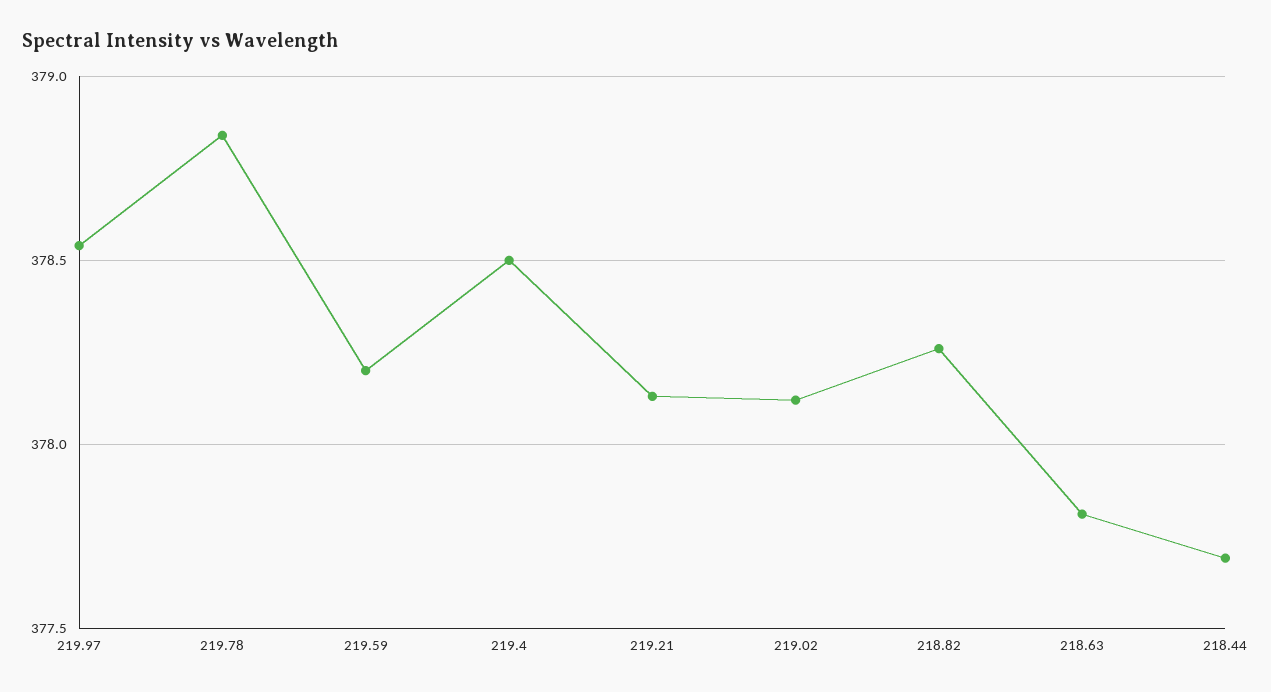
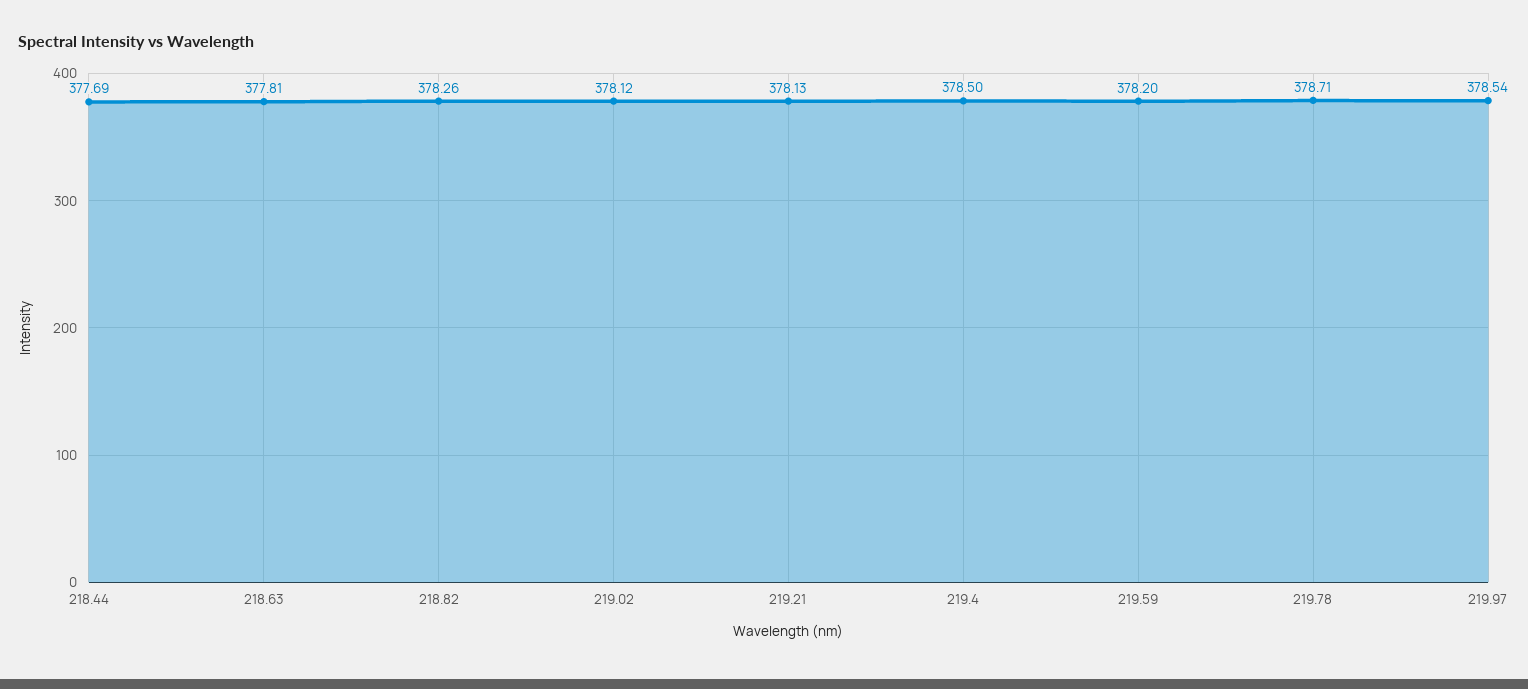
  {
    "219.97": 378.54,
-   "219.78": 378.85,
+   "219.78": 378.71,
    "219.59": 378.2,
    "219.4": 378.5,
    "219.21": 378.13,
    "219.02": 378.12,
    "218.82": 378.26,
    "218.63": 377.81,
    "218.44": 377.69
  }

